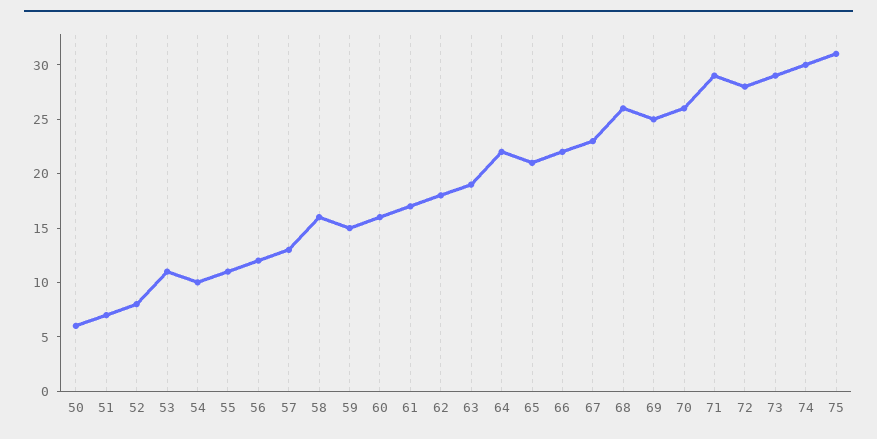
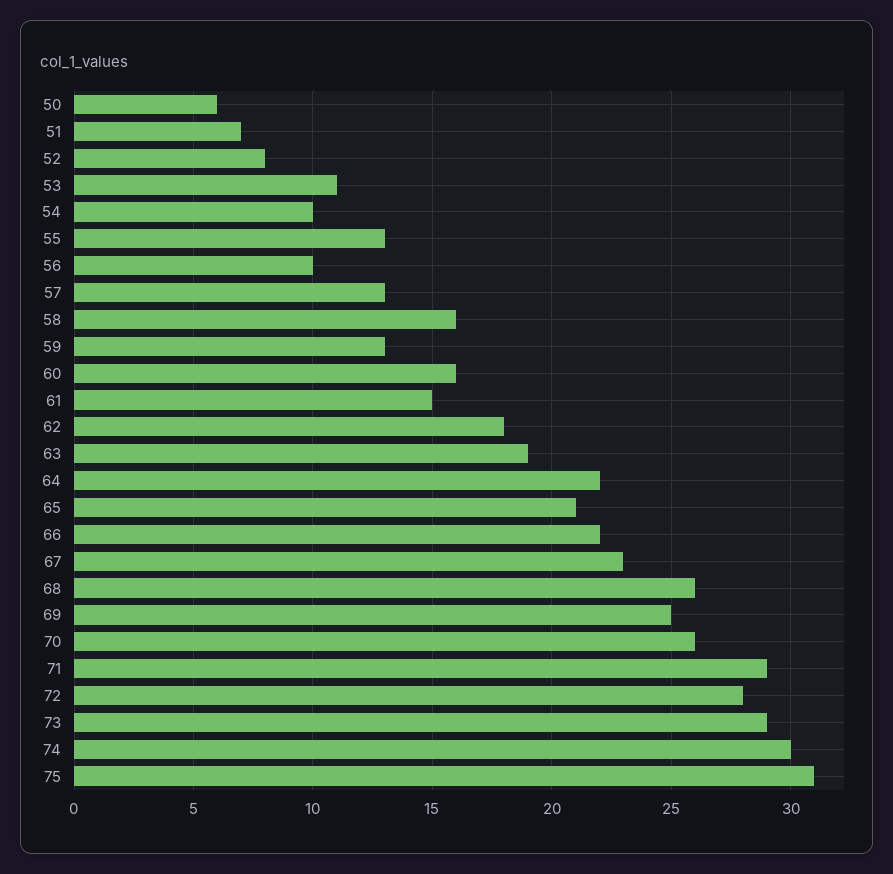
  {
    "50": 6,
    "51": 7,
    "52": 8,
    "53": 11,
    "54": 10,
-   "55": 11,
+   "55": 13,
-   "56": 12,
+   "56": 10,
    "57": 13,
    "58": 16,
-   "59": 15,
+   "59": 13,
    "60": 16,
-   "61": 17,
+   "61": 15,
    "62": 18,
    "63": 19,
    "64": 22,
    "65": 21,
    "66": 22,
    "67": 23,
    "68": 26,
    "69": 25,
    "70": 26,
    "71": 29,
    "72": 28,
    "73": 29,
    "74": 30,
    "75": 31
  }

